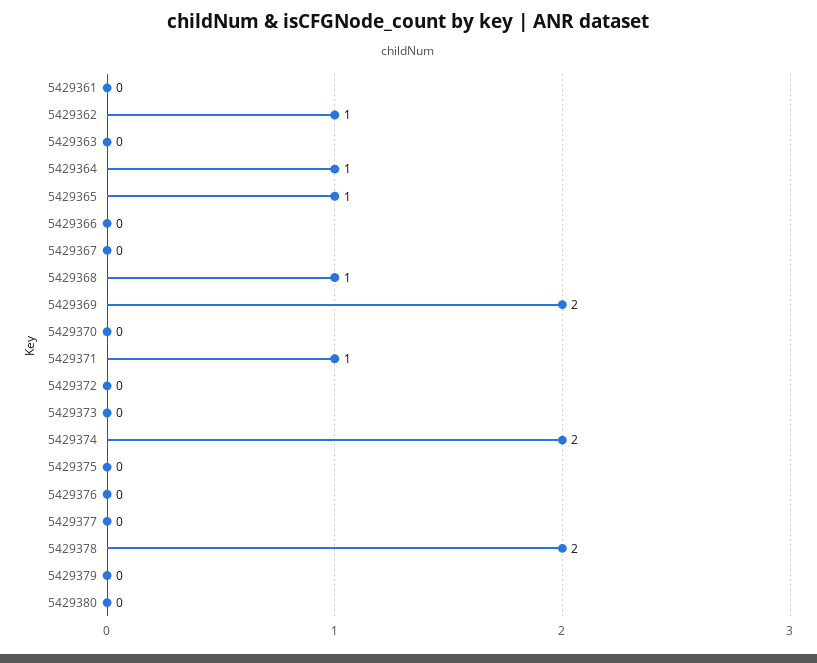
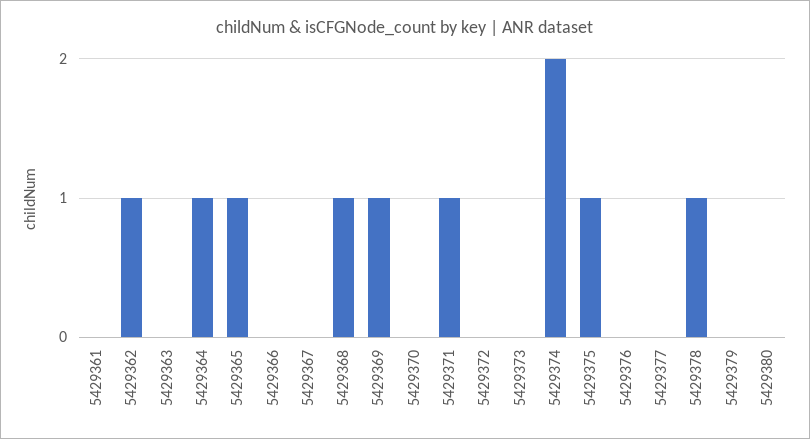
  {
    "5429361": 0,
    "5429362": 1,
    "5429363": 0,
    "5429364": 1,
    "5429365": 1,
    "5429366": 0,
    "5429367": 0,
    "5429368": 1,
-   "5429369": 2,
+   "5429369": 1,
    "5429370": 0,
    "5429371": 1,
    "5429372": 0,
    "5429373": 0,
    "5429374": 2,
-   "5429375": 0,
+   "5429375": 1,
    "5429376": 0,
    "5429377": 0,
-   "5429378": 2,
+   "5429378": 1,
    "5429379": 0,
    "5429380": 0
  }

